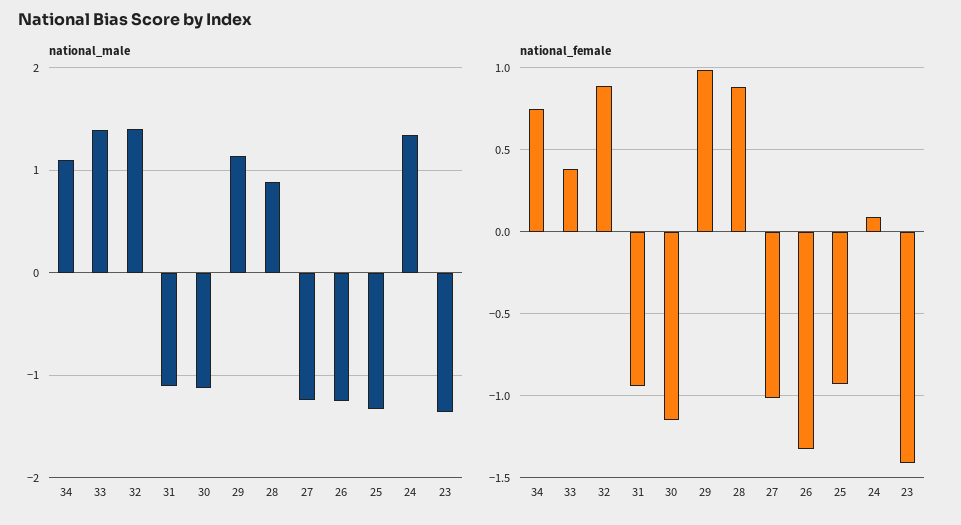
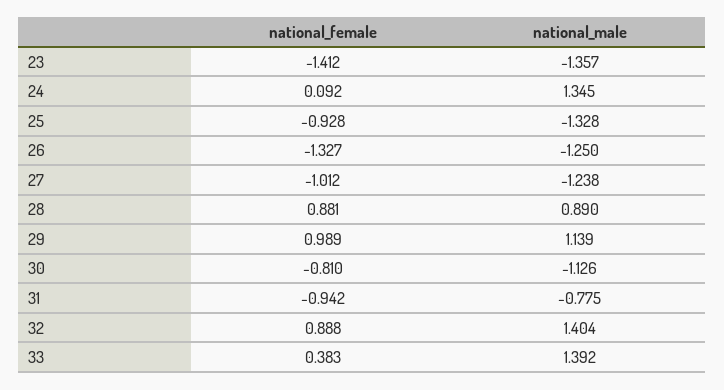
  {
    "national_male": {
-     "34": 1.1,
      "33": 1.392,
      "32": 1.404,
-     "31": -1.1,
+     "31": -0.775,
      "30": -1.126,
      "29": 1.139,
      "28": 0.89,
      "27": -1.238,
      "26": -1.25,
      "25": -1.328,
      "24": 1.345,
      "23": -1.357
    },
    "national_female": {
-     "34": 0.75,
      "33": 0.383,
      "32": 0.888,
      "31": -0.942,
-     "30": -1.15,
+     "30": -0.81,
      "29": 0.989,
      "28": 0.881,
      "27": -1.012,
      "26": -1.327,
      "25": -0.928,
      "24": 0.092,
      "23": -1.412
    }
  }

